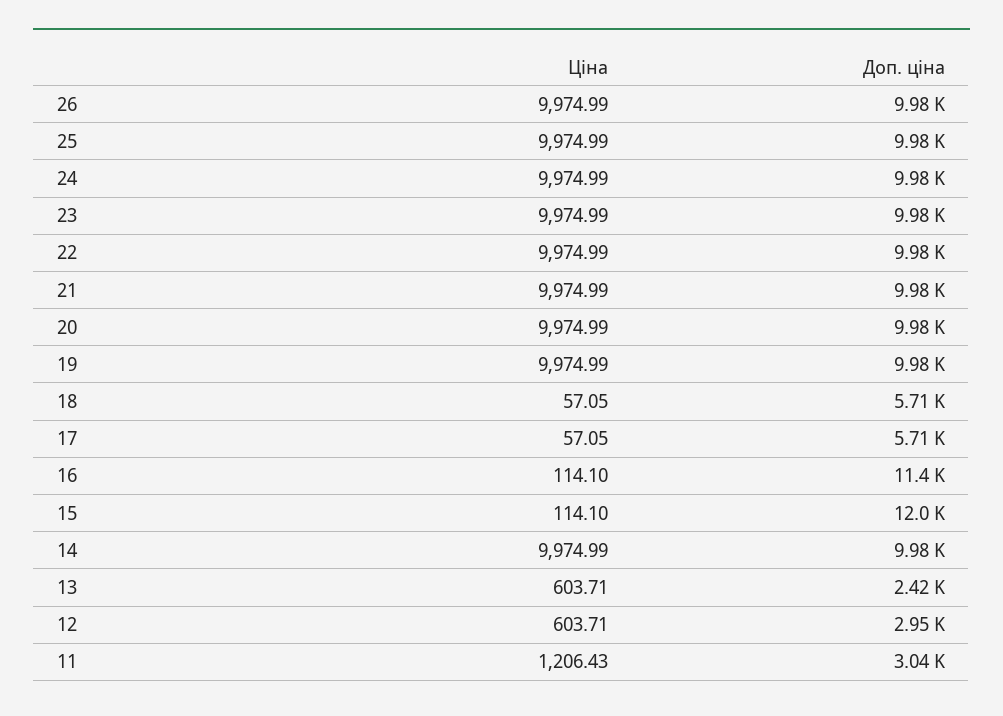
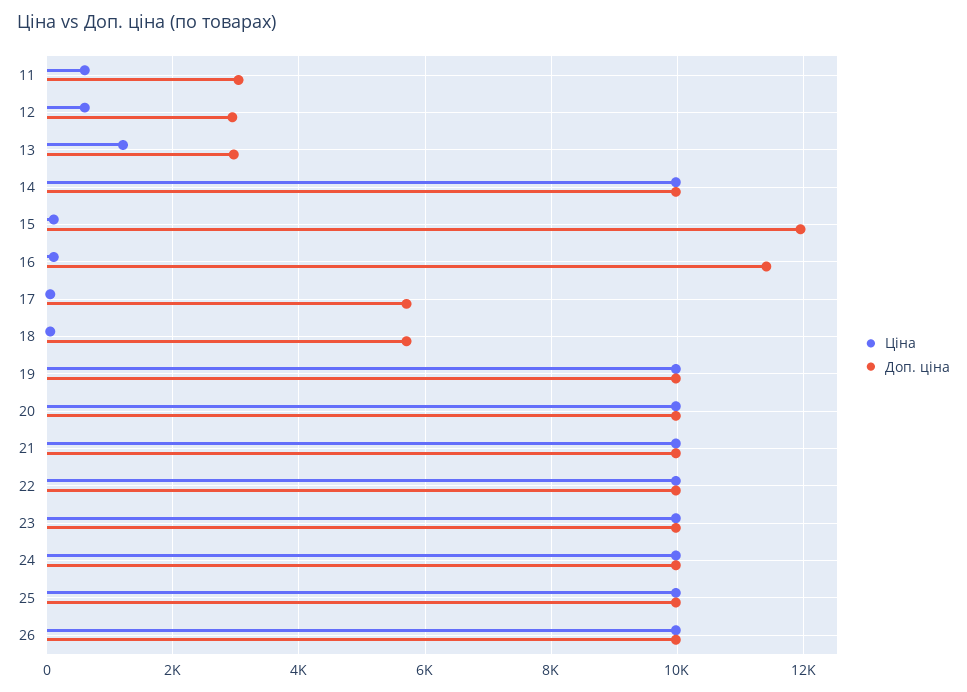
  {
    "Ціна": {
      "26": 9974.99,
      "25": 9974.99,
      "24": 9974.99,
      "23": 9974.99,
      "22": 9974.99,
      "21": 9974.99,
      "20": 9974.99,
      "19": 9974.99,
      "18": 57.05,
      "17": 57.05,
      "16": 114.1,
      "15": 114.1,
      "14": 9974.99,
-     "13": 603.71,
+     "13": 1200,
      "12": 603.71,
-     "11": 1206.43
+     "11": 600
    },
    "Доп. ціна": {
      "26": 9980,
      "25": 9980,
      "24": 9980,
      "23": 9980,
      "22": 9980,
      "21": 9980,
      "20": 9980,
      "19": 9980,
      "18": 5710,
      "17": 5710,
      "16": 11400,
      "15": 12000,
      "14": 9980,
-     "13": 2420,
+     "13": 3000,
      "12": 2950,
      "11": 3040
    }
  }

